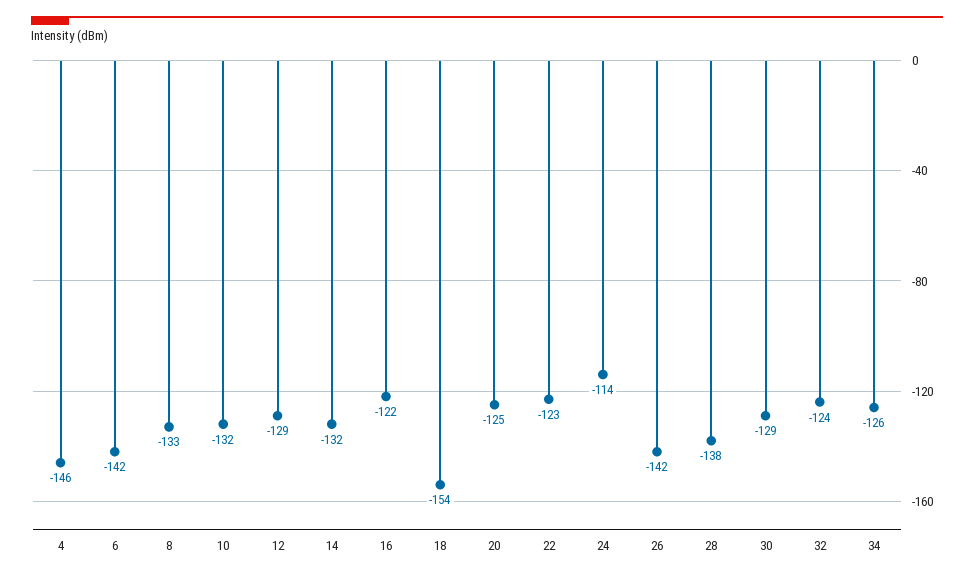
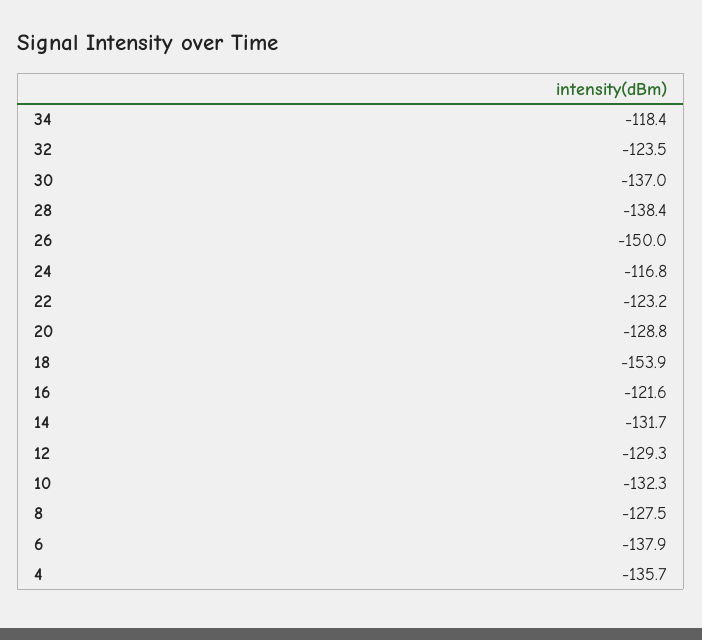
  {
-   "4": -146,
+   "4": -135.7,
-   "6": -142,
+   "6": -137.9,
-   "8": -133,
+   "8": -127.5,
    "10": -132.3,
    "12": -129.3,
    "14": -131.7,
    "16": -121.6,
    "18": -153.9,
-   "20": -125,
+   "20": -128.8,
    "22": -123.2,
-   "24": -114,
+   "24": -116.8,
-   "26": -142,
+   "26": -150,
    "28": -138.4,
-   "30": -129,
+   "30": -137,
    "32": -123.5,
-   "34": -126
+   "34": -118.4
  }

